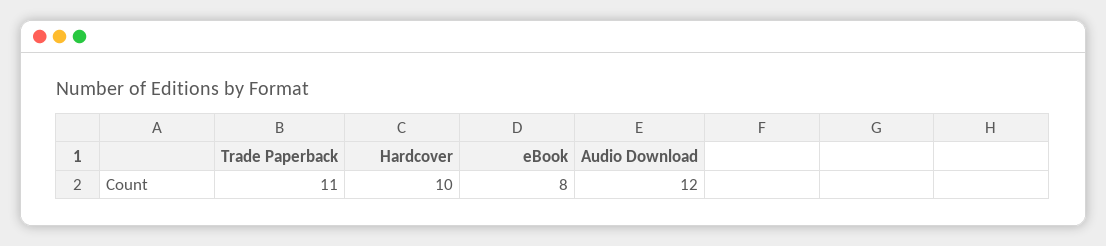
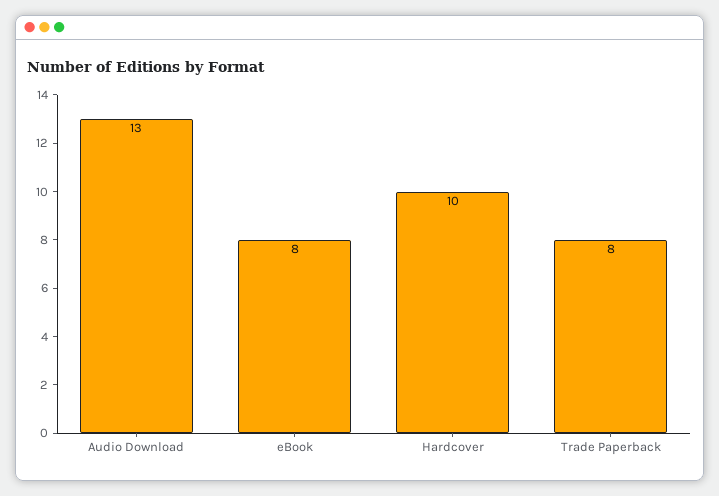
  {
-   "Trade Paperback": 11,
+   "Trade Paperback": 8,
    "Hardcover": 10,
    "eBook": 8,
-   "Audio Download": 12
+   "Audio Download": 13
  }

